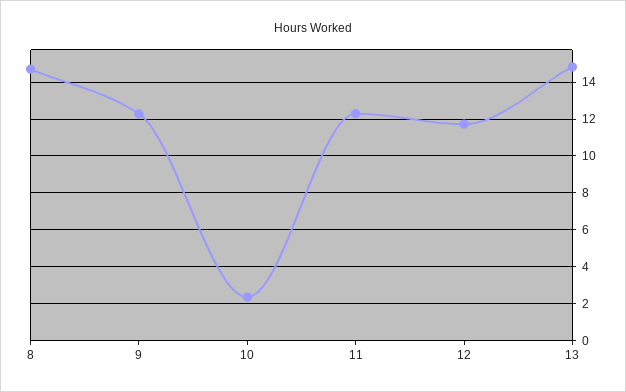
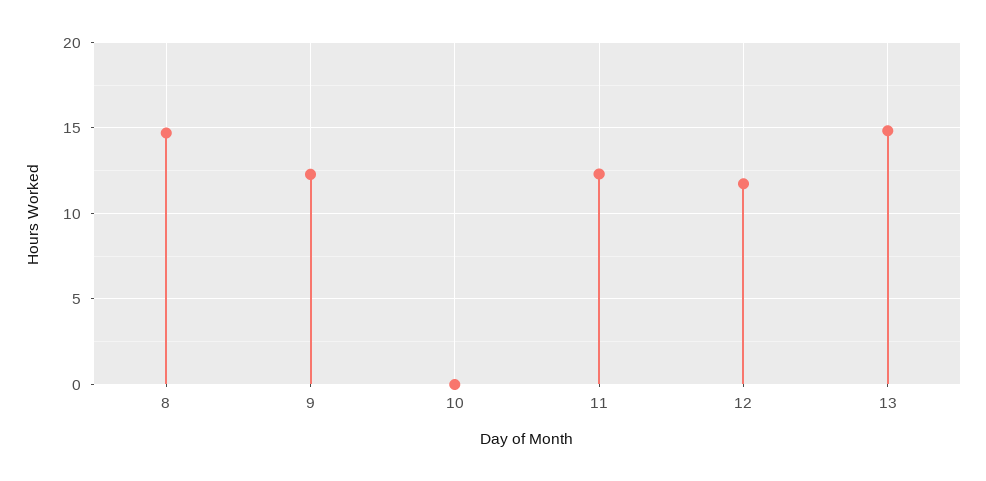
  {
    "8": 14.5,
    "9": 12.5,
-   "10": 2.5,
+   "10": 0,
    "11": 12.5,
    "12": 11.5,
    "13": 15
  }

